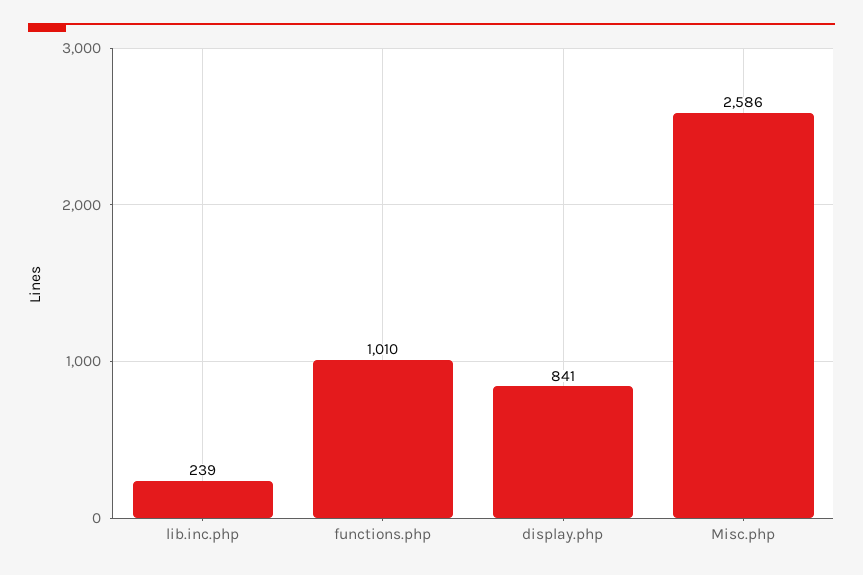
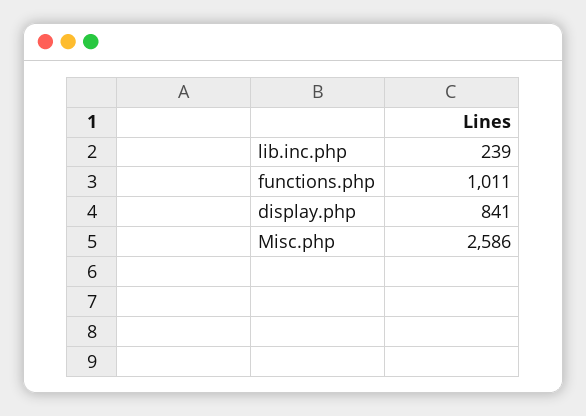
  {
    "lib.inc.php": 239,
-   "functions.php": 1010,
+   "functions.php": 1011,
    "display.php": 841,
    "Misc.php": 2586
  }

